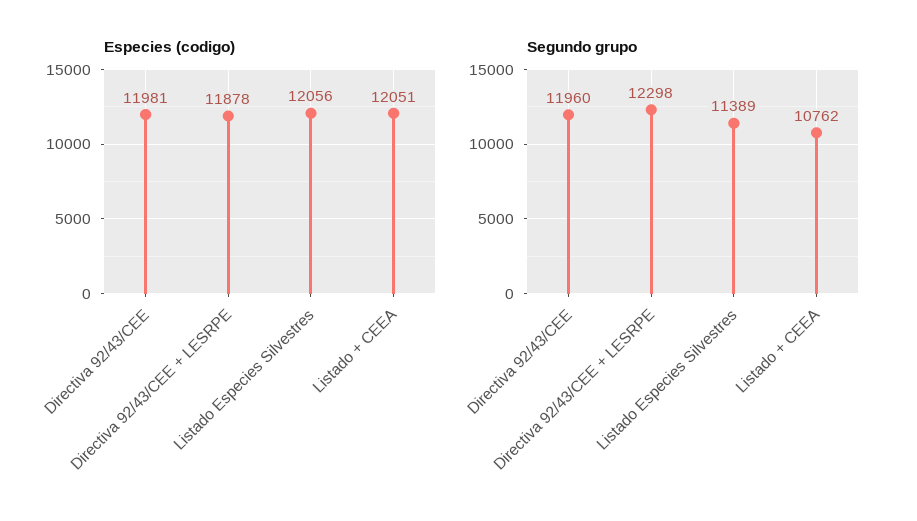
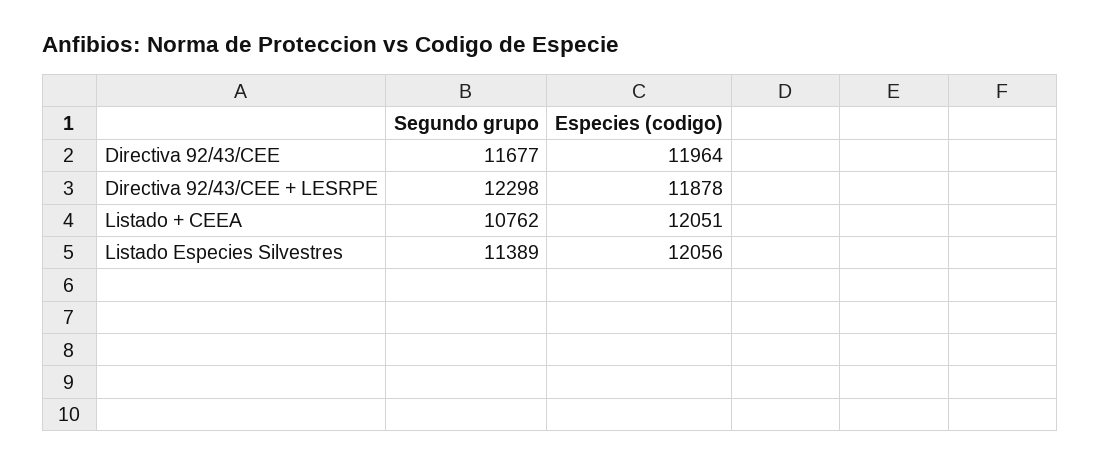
  {
    "Especies (codigo)": {
-     "Directiva 92/43/CEE": 11981,
+     "Directiva 92/43/CEE": 11964,
      "Directiva 92/43/CEE + LESRPE": 11878,
      "Listado Especies Silvestres": 12056,
      "Listado + CEEA": 12051
    },
    "Segundo grupo": {
-     "Directiva 92/43/CEE": 11960,
+     "Directiva 92/43/CEE": 11677,
      "Directiva 92/43/CEE + LESRPE": 12298,
      "Listado Especies Silvestres": 11389,
      "Listado + CEEA": 10762
    }
  }

